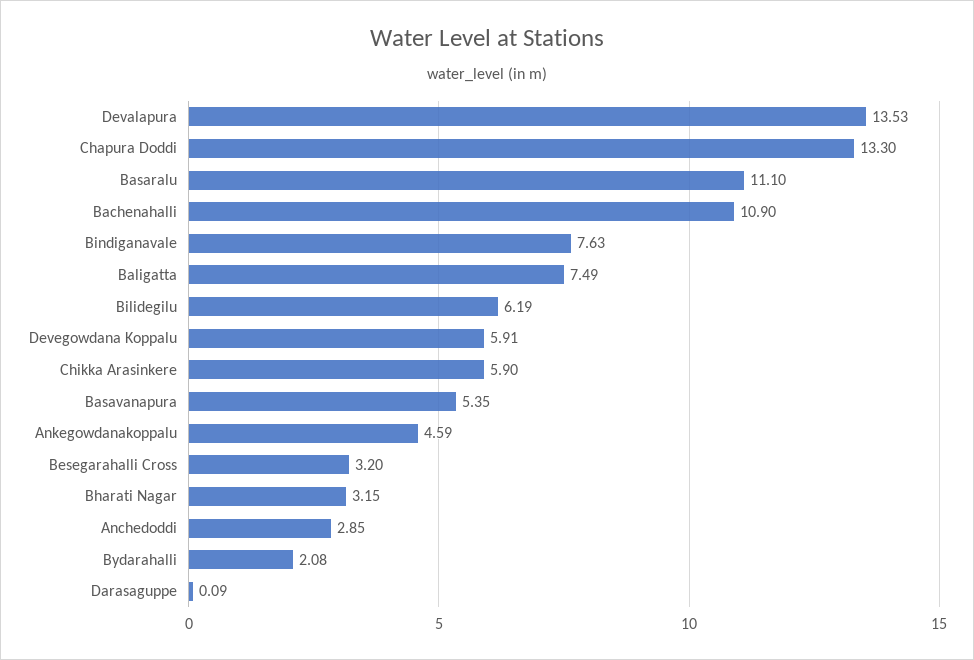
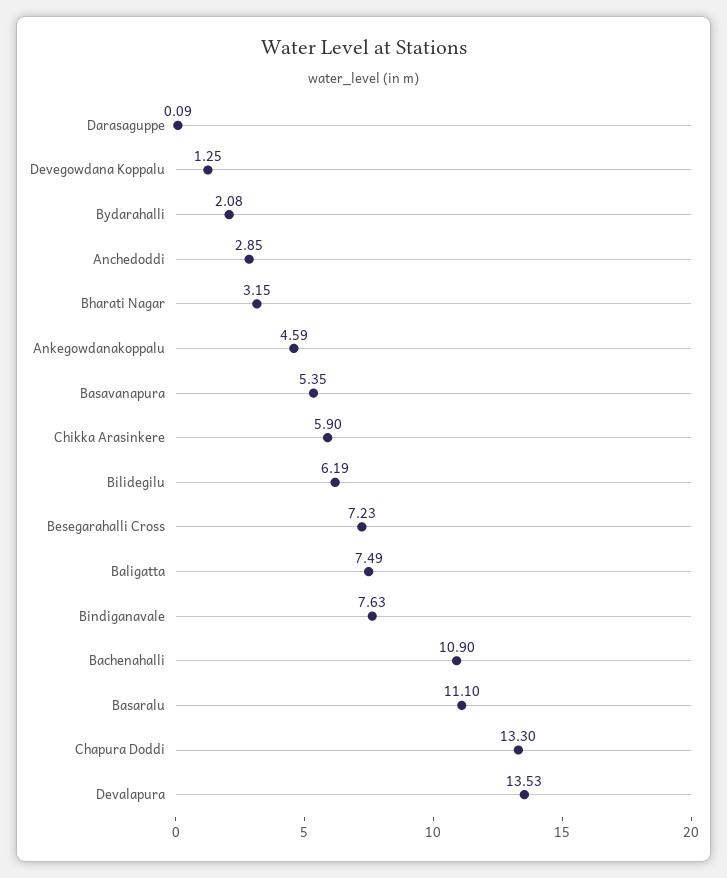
  {
    "Devalapura": 13.53,
    "Chapura Doddi": 13.3,
    "Basaralu": 11.1,
    "Bachenahalli": 10.9,
    "Bindiganavale": 7.63,
    "Baligatta": 7.49,
    "Bilidegilu": 6.19,
-   "Devegowdana Koppalu": 5.91,
+   "Devegowdana Koppalu": 1.25,
    "Chikka Arasinkere": 5.9,
    "Basavanapura": 5.35,
    "Ankegowdanakoppalu": 4.59,
-   "Besegarahalli Cross": 3.2,
+   "Besegarahalli Cross": 7.23,
    "Bharati Nagar": 3.15,
    "Anchedoddi": 2.85,
    "Bydarahalli": 2.08,
    "Darasaguppe": 0.09
  }

